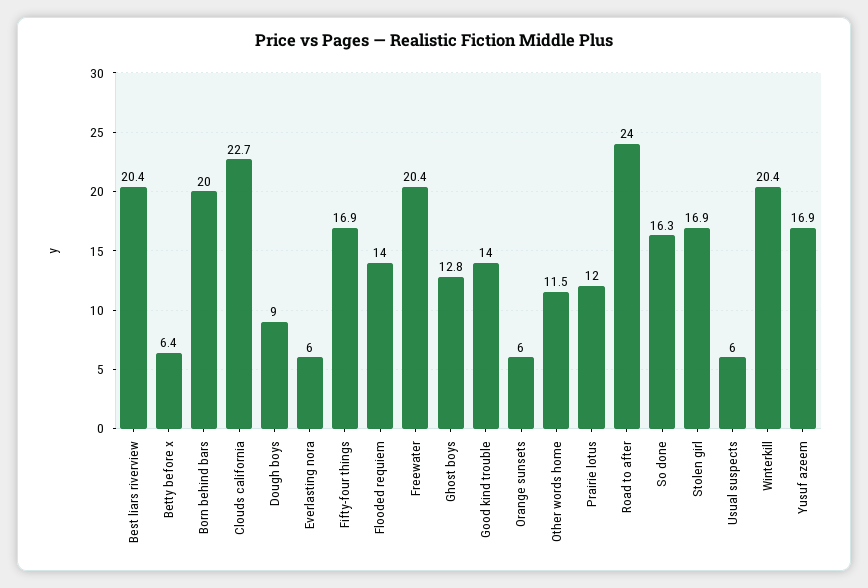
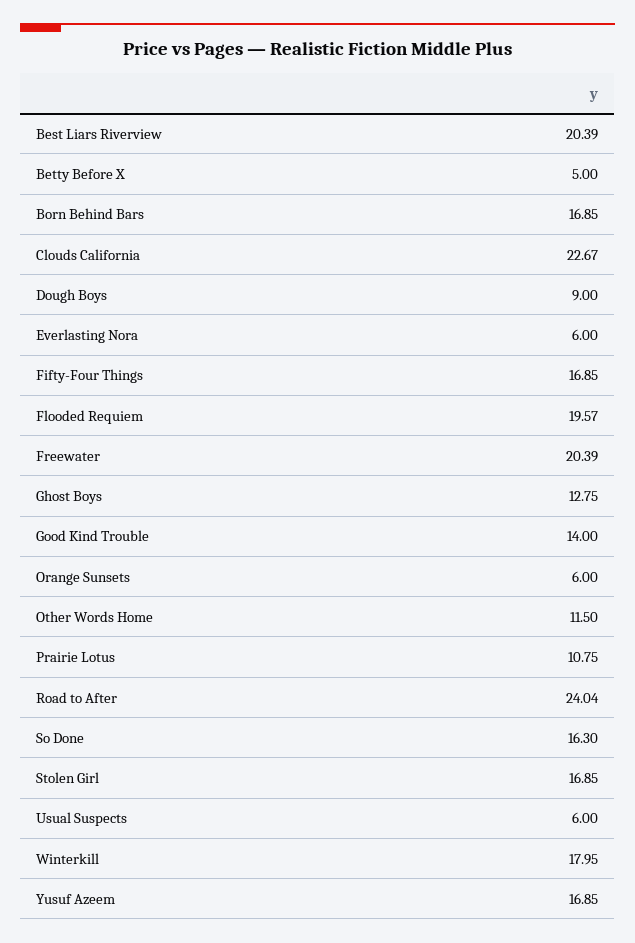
  {
    "Best liars riverview": 20.39,
-   "Betty before x": 6.4,
+   "Betty before x": 5,
-   "Born behind bars": 20,
+   "Born behind bars": 16.85,
    "Clouds california": 22.67,
    "Dough boys": 9,
    "Everlasting nora": 6,
    "Fifty-four things": 16.85,
-   "Flooded requiem": 14,
+   "Flooded requiem": 19.57,
    "Freewater": 20.39,
    "Ghost boys": 12.75,
    "Good kind trouble": 14,
    "Orange sunsets": 6,
    "Other words home": 11.5,
-   "Prairie lotus": 12,
+   "Prairie lotus": 10.75,
    "Road to after": 24.04,
    "So done": 16.3,
    "Stolen girl": 16.85,
    "Usual suspects": 6,
-   "Winterkill": 20.4,
+   "Winterkill": 17.95,
    "Yusuf azeem": 16.85
  }

